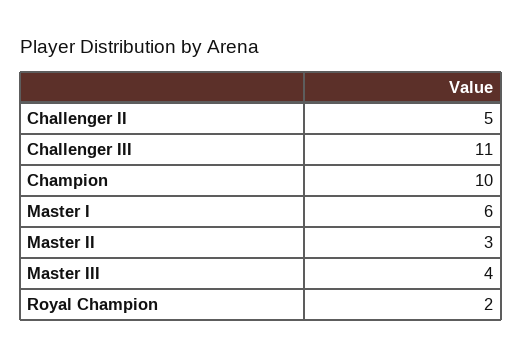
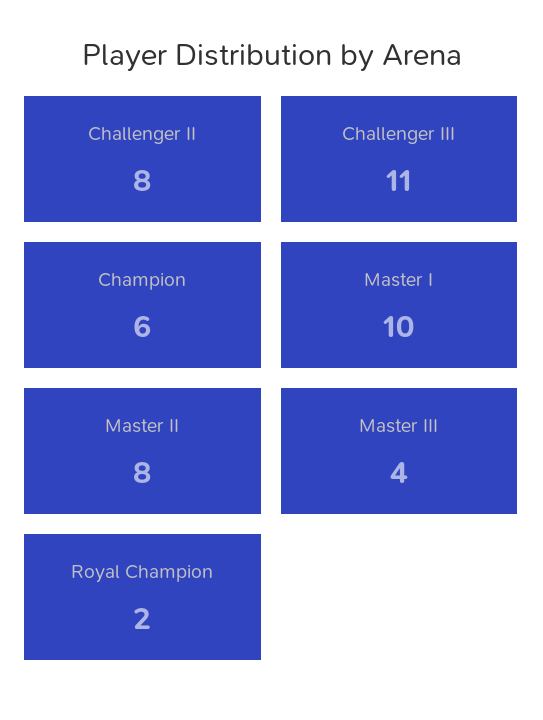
  {
-   "Challenger II": 5,
+   "Challenger II": 8,
    "Challenger III": 11,
-   "Champion": 10,
+   "Champion": 6,
-   "Master I": 6,
+   "Master I": 10,
-   "Master II": 3,
+   "Master II": 8,
    "Master III": 4,
    "Royal Champion": 2
  }

